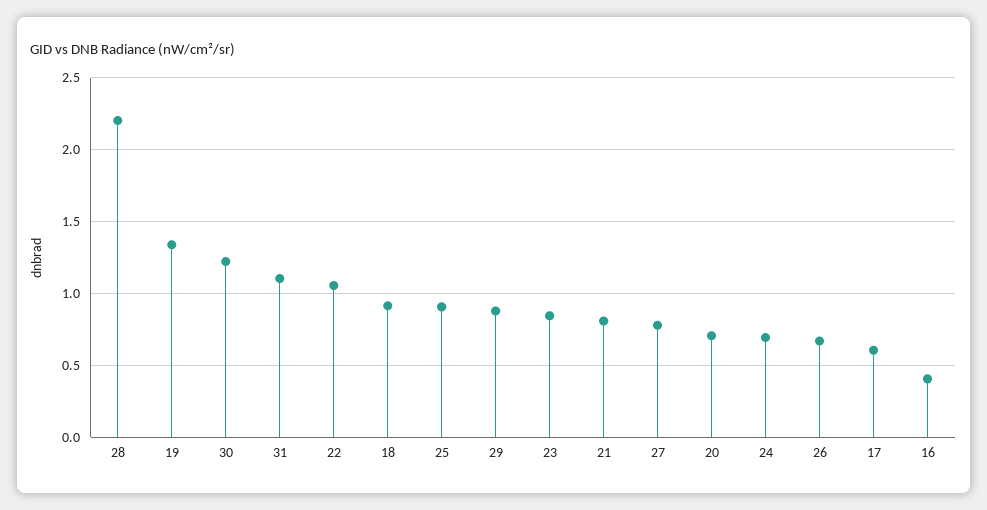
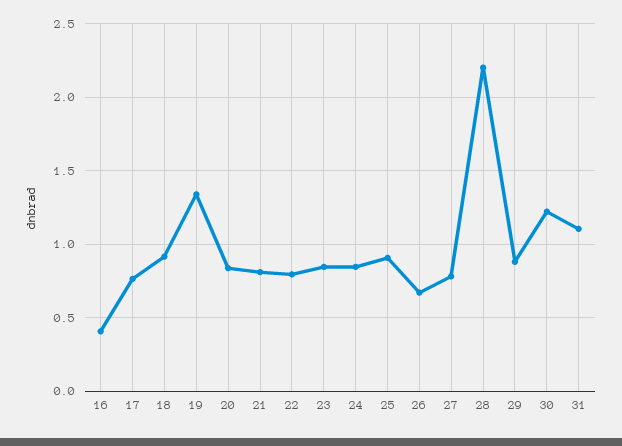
  {
    "28": 2.2,
    "19": 1.35,
    "30": 1.2,
    "31": 1.1,
-   "22": 1.05,
+   "22": 0.8,
    "18": 0.9,
    "25": 0.9,
    "29": 0.9,
    "23": 0.85,
    "21": 0.8,
    "27": 0.8,
-   "20": 0.7,
+   "20": 0.85,
-   "24": 0.7,
+   "24": 0.85,
    "26": 0.65,
-   "17": 0.6,
+   "17": 0.75,
    "16": 0.4
  }

